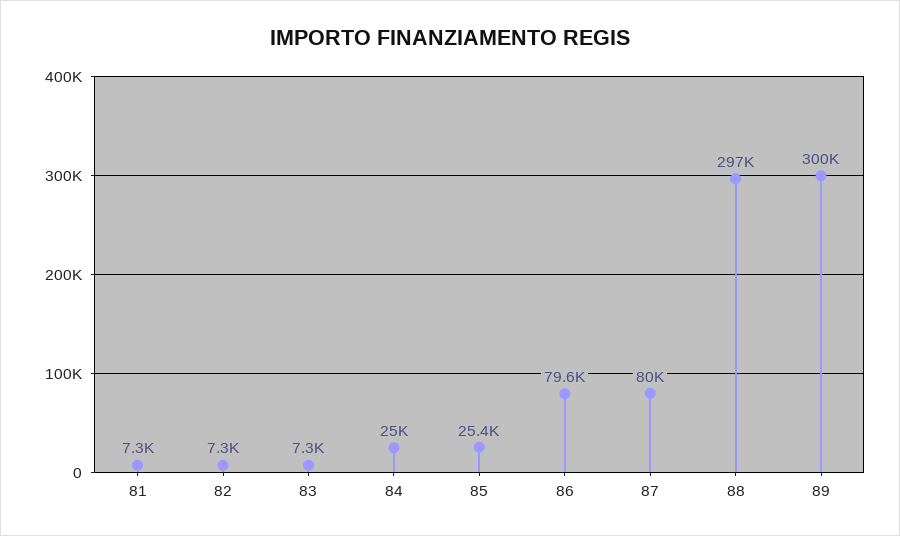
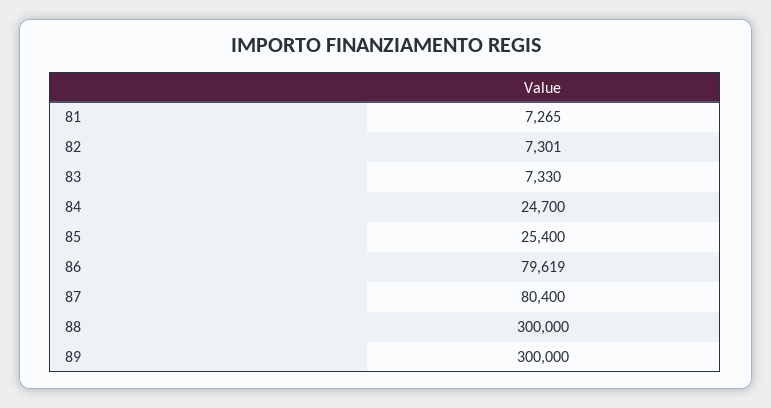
  {
-   "81": 7300,
+   "81": 7265,
    "82": 7301,
-   "83": 7300,
+   "83": 7330,
-   "84": 25000,
+   "84": 24700,
    "85": 25400,
    "86": 79619,
-   "87": 80000,
+   "87": 80400,
-   "88": 297000,
+   "88": 300000,
    "89": 300000
  }

